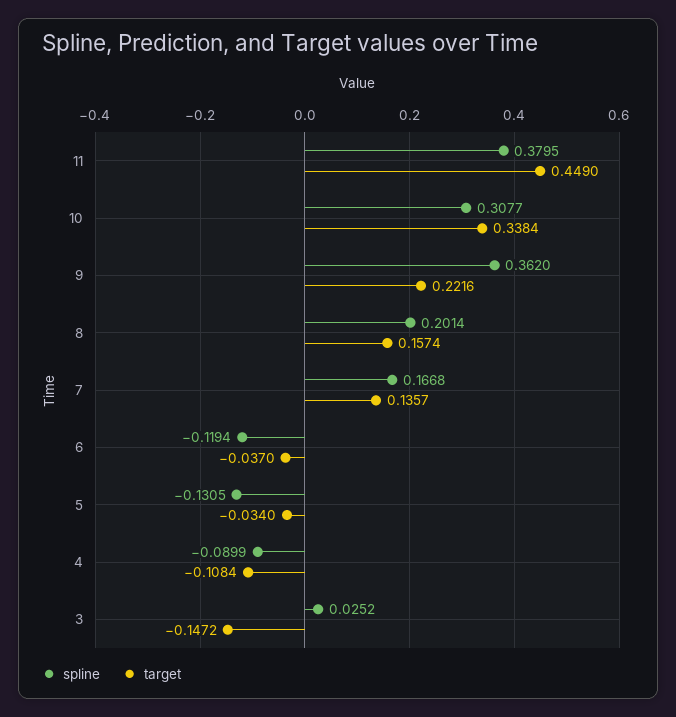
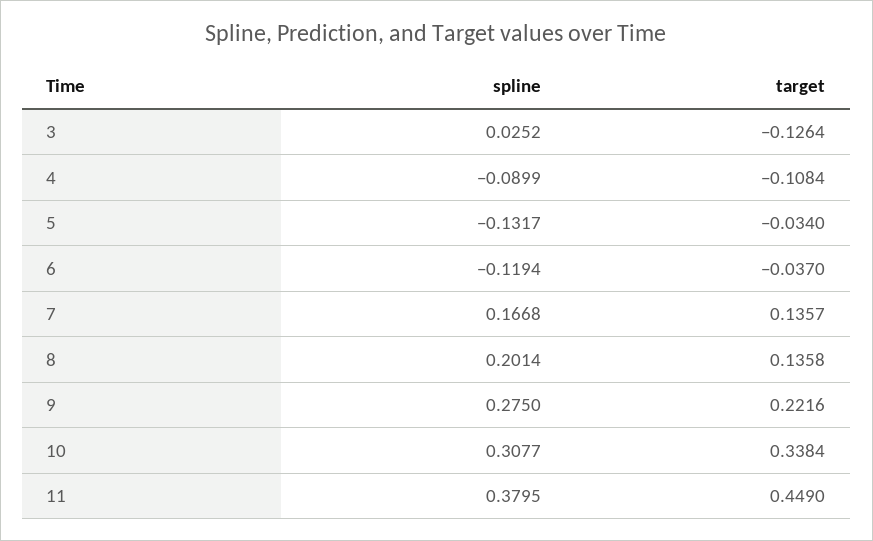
  {
    "spline": {
      "11": 0.3795,
      "10": 0.3077,
-     "9": 0.362,
+     "9": 0.275,
      "8": 0.2014,
      "7": 0.1668,
      "6": -0.1194,
-     "5": -0.1305,
+     "5": -0.1317,
      "4": -0.0899,
      "3": 0.0252
    },
    "target": {
      "11": 0.449,
      "10": 0.3384,
      "9": 0.2216,
-     "8": 0.1574,
+     "8": 0.1358,
      "7": 0.1357,
      "6": -0.037,
      "5": -0.034,
      "4": -0.1084,
-     "3": -0.1472
+     "3": -0.1264
    }
  }

